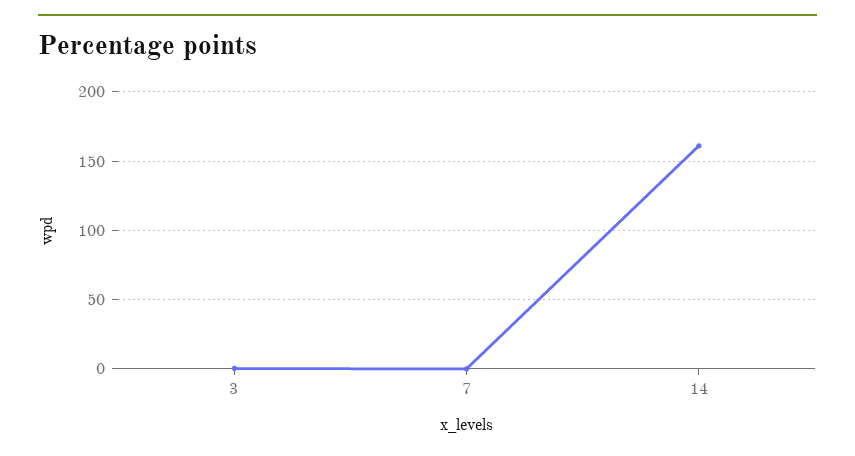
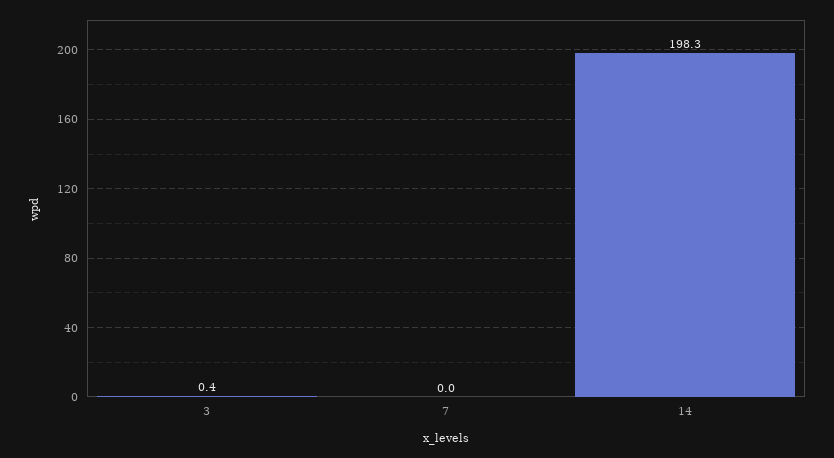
  {
    "3": 0.4,
    "7": 0,
-   "14": 160
+   "14": 198.3
  }

